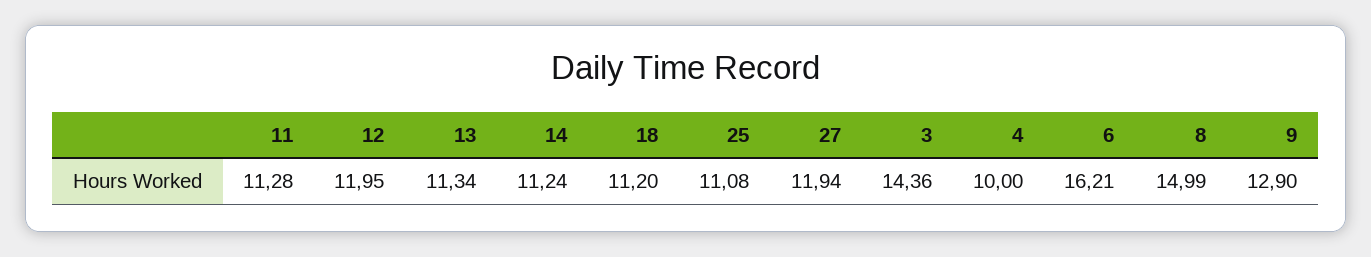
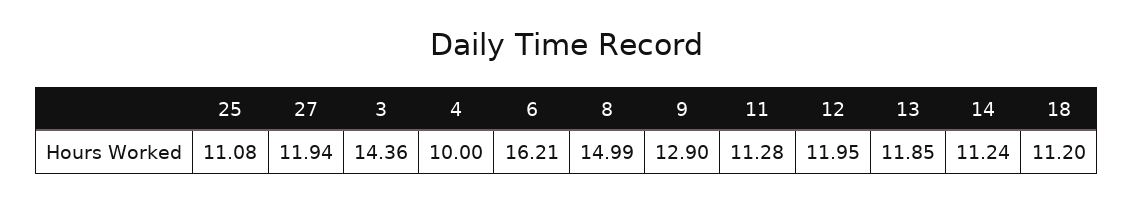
  {
    "11": 11.28,
    "12": 11.95,
-   "13": 11.34,
+   "13": 11.85,
    "14": 11.24,
    "18": 11.2,
    "25": 11.08,
    "27": 11.94,
    "3": 14.36,
    "4": 10,
    "6": 16.21,
    "8": 14.99,
    "9": 12.9
  }

